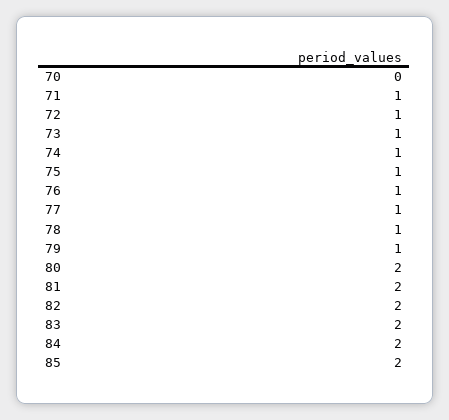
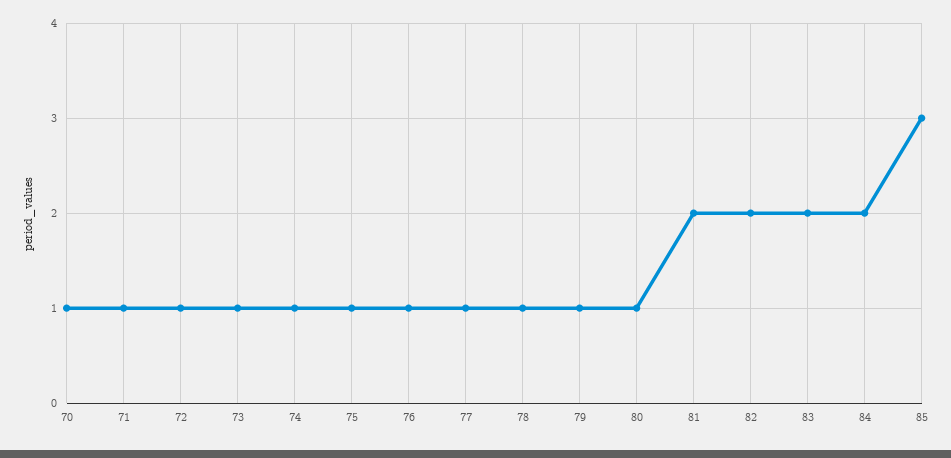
  {
-   "70": 0,
+   "70": 1,
    "71": 1,
    "72": 1,
    "73": 1,
    "74": 1,
    "75": 1,
    "76": 1,
    "77": 1,
    "78": 1,
    "79": 1,
-   "80": 2,
+   "80": 1,
    "81": 2,
    "82": 2,
    "83": 2,
    "84": 2,
-   "85": 2
+   "85": 3
  }

